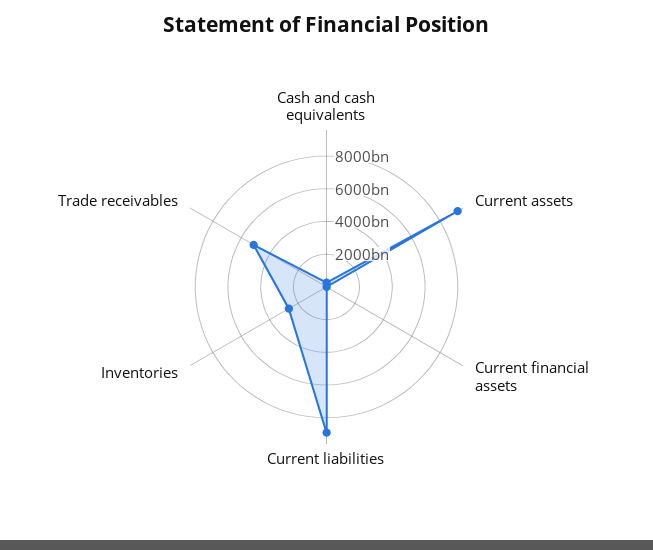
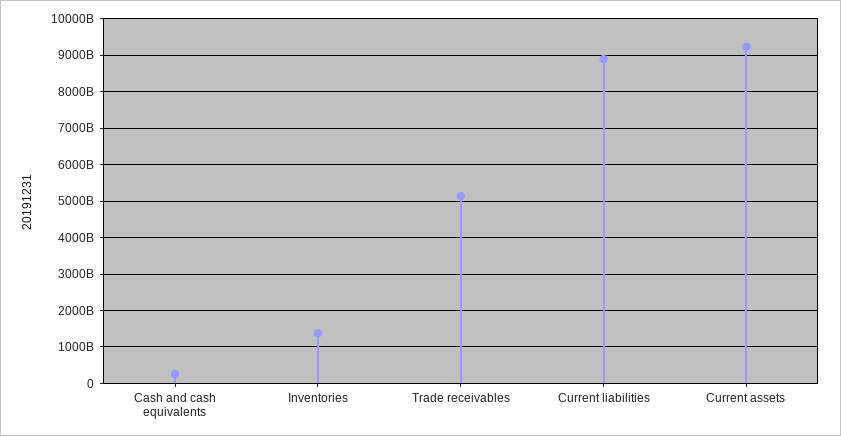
  {
    "Cash and cash equivalents": 200000000000,
    "Current assets": 9200000000000,
-   "Current financial assets": 0,
    "Current liabilities": 9000000000000,
-   "Inventories": 2500000000000,
+   "Inventories": 1400000000000,
    "Trade receivables": 5200000000000
  }

